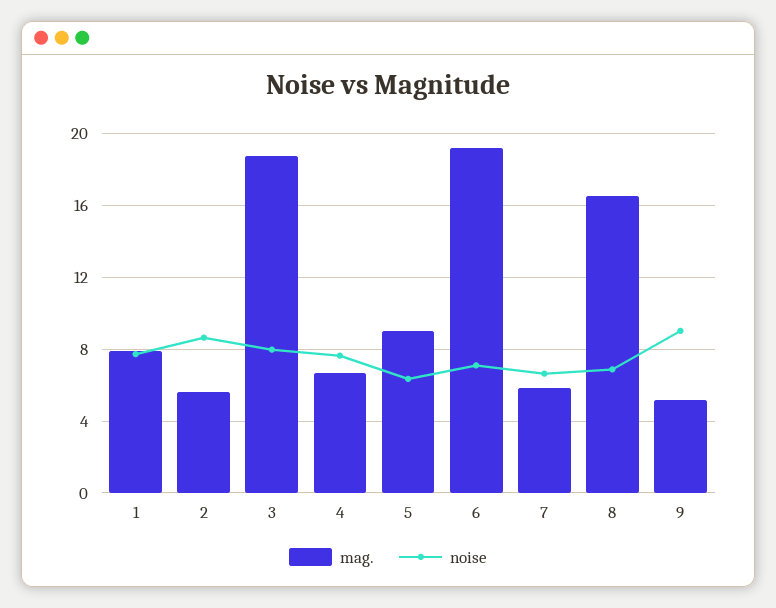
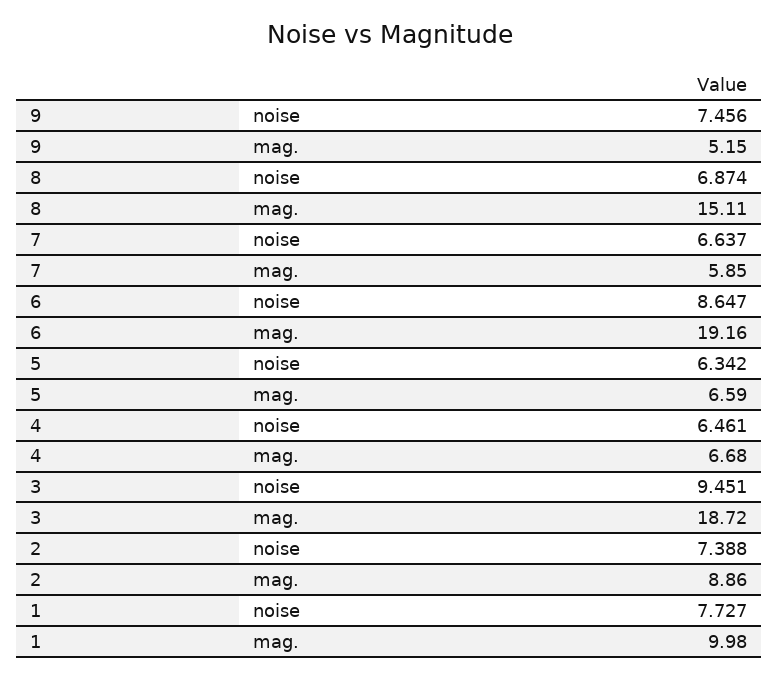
  {
    "mag.": {
-     "1": 8,
+     "1": 9.98,
-     "2": 5.5,
+     "2": 8.86,
      "3": 18.72,
      "4": 6.68,
-     "5": 9,
+     "5": 6.59,
      "6": 19.16,
      "7": 5.85,
-     "8": 16.5,
+     "8": 15.11,
      "9": 5.15
    },
    "noise": {
      "1": 7.727,
-     "2": 8.5,
+     "2": 7.388,
-     "3": 8,
+     "3": 9.451,
-     "4": 7.5,
+     "4": 6.461,
      "5": 6.342,
-     "6": 7,
+     "6": 8.647,
      "7": 6.637,
      "8": 6.874,
-     "9": 9
+     "9": 7.456
    }
  }

